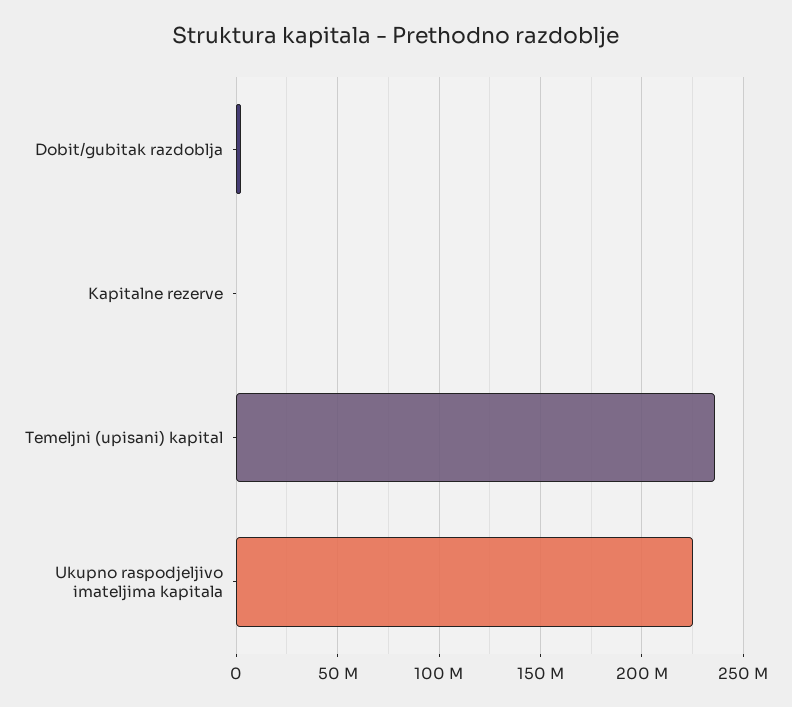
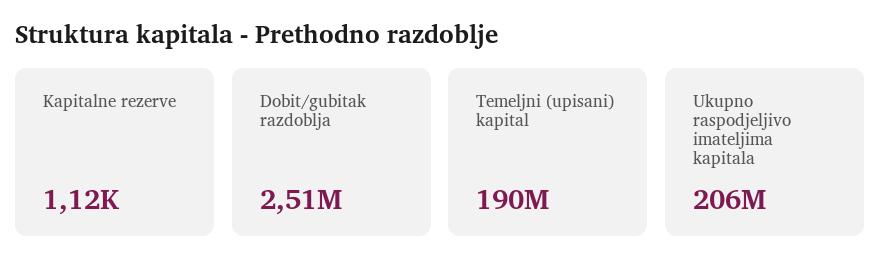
  {
    "Dobit/gubitak razdoblja": 2510000,
    "Kapitalne rezerve": 1120,
-   "Temeljni (upisani) kapital": 235000000,
+   "Temeljni (upisani) kapital": 190000000,
-   "Ukupno raspodjeljivo imateljima kapitala": 225000000
+   "Ukupno raspodjeljivo imateljima kapitala": 206000000
  }

